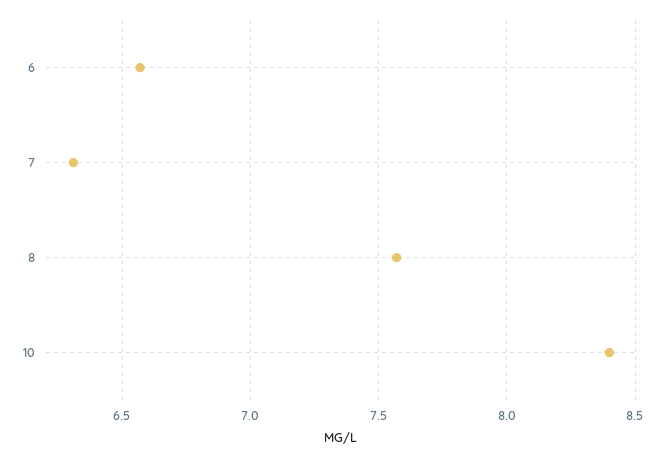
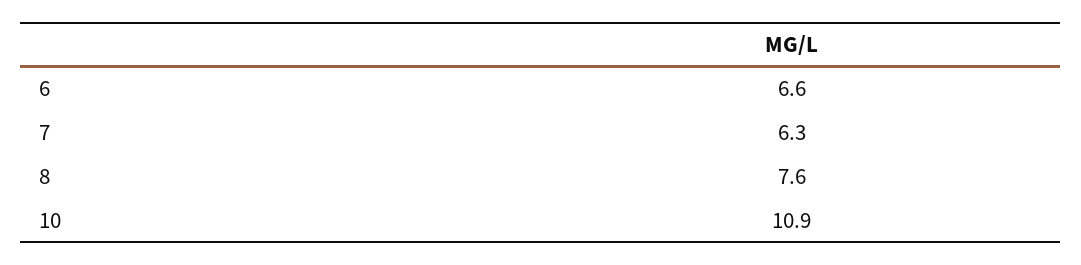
  {
    "6": 6.6,
    "7": 6.3,
    "8": 7.6,
-   "10": 8.4
+   "10": 10.9
  }

